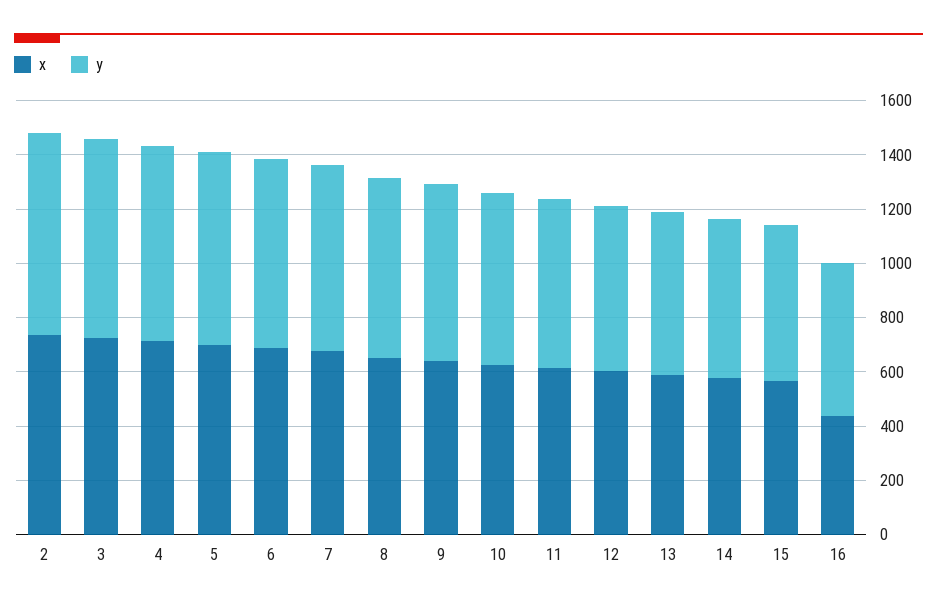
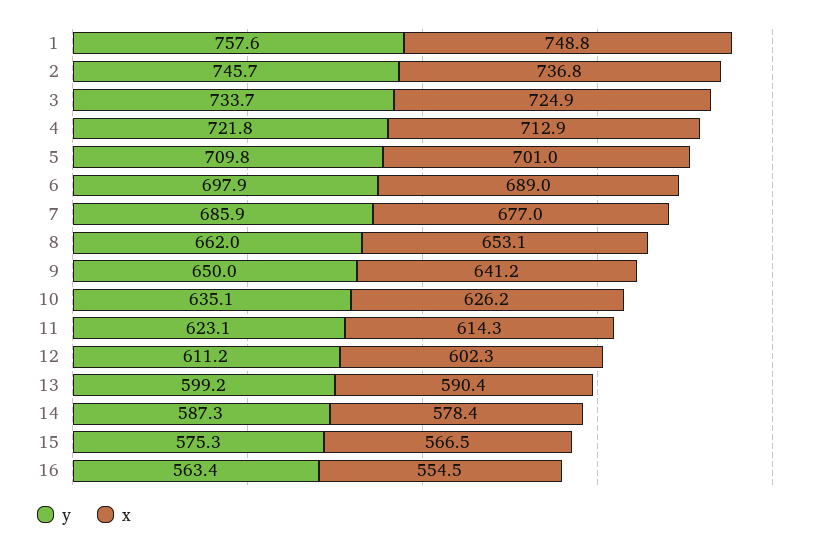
  {
    "x": {
      "2": 736.8,
      "3": 724.9,
      "4": 712.9,
      "5": 701,
      "6": 689,
      "7": 677,
      "8": 653.1,
      "9": 641.2,
      "10": 626.2,
      "11": 614.3,
      "12": 602.3,
      "13": 590.4,
      "14": 578.4,
      "15": 566.5,
-     "16": 450
+     "16": 554.5,
+     "1": 748.8
    },
    "y": {
      "2": 745.7,
      "3": 733.7,
      "4": 721.8,
      "5": 709.8,
      "6": 697.9,
      "7": 685.9,
      "8": 662,
      "9": 650,
      "10": 635.1,
      "11": 623.1,
      "12": 611.2,
      "13": 599.2,
      "14": 587.3,
      "15": 575.3,
-     "16": 563.4
+     "16": 563.4,
+     "1": 757.6
    }
  }

